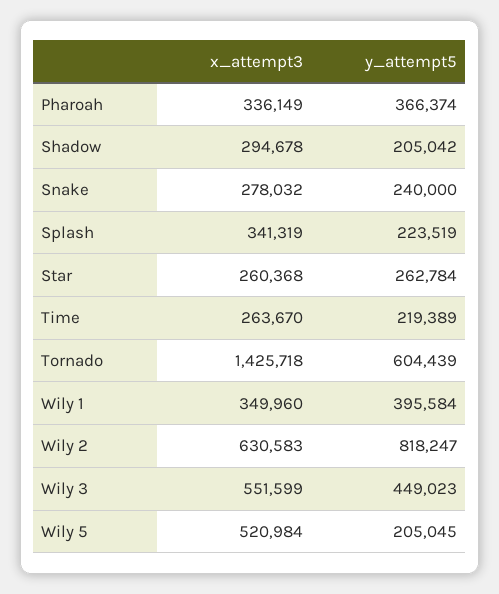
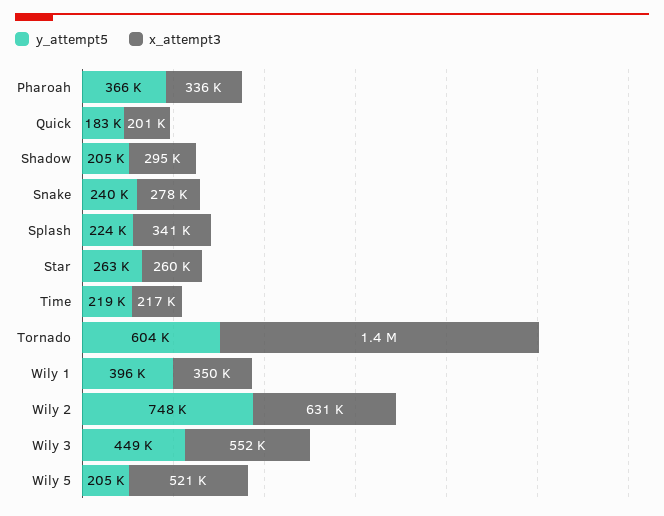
  {
    "x_attempt3": {
      "Pharoah": 336149,
      "Shadow": 294678,
      "Snake": 278032,
      "Splash": 341319,
      "Star": 260368,
-     "Time": 263670,
+     "Time": 217000,
      "Tornado": 1425718,
      "Wily 1": 349960,
      "Wily 2": 630583,
      "Wily 3": 551599,
-     "Wily 5": 520984
+     "Wily 5": 520984,
+     "Quick": 201000
    },
    "y_attempt5": {
      "Pharoah": 366374,
      "Shadow": 205042,
      "Snake": 240000,
      "Splash": 223519,
      "Star": 262784,
      "Time": 219389,
      "Tornado": 604439,
      "Wily 1": 395584,
-     "Wily 2": 818247,
+     "Wily 2": 748000,
      "Wily 3": 449023,
-     "Wily 5": 205045
+     "Wily 5": 205045,
+     "Quick": 183000
    }
  }

